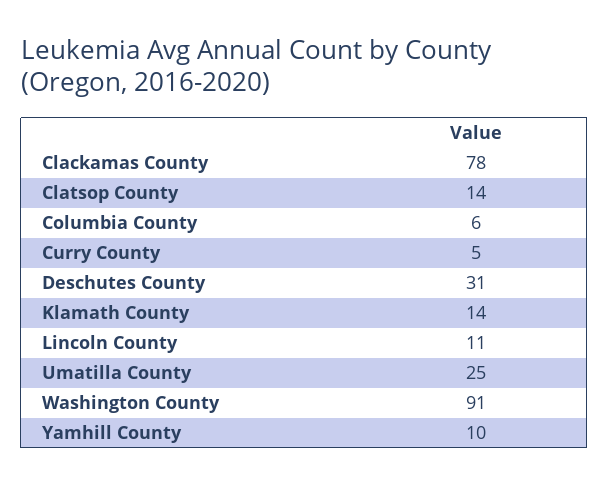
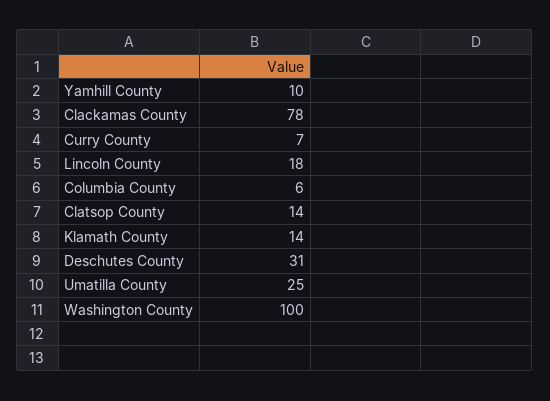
  {
    "Clackamas County": 78,
    "Clatsop County": 14,
    "Columbia County": 6,
-   "Curry County": 5,
+   "Curry County": 7,
    "Deschutes County": 31,
    "Klamath County": 14,
-   "Lincoln County": 11,
+   "Lincoln County": 18,
    "Umatilla County": 25,
-   "Washington County": 91,
+   "Washington County": 100,
    "Yamhill County": 10
  }

